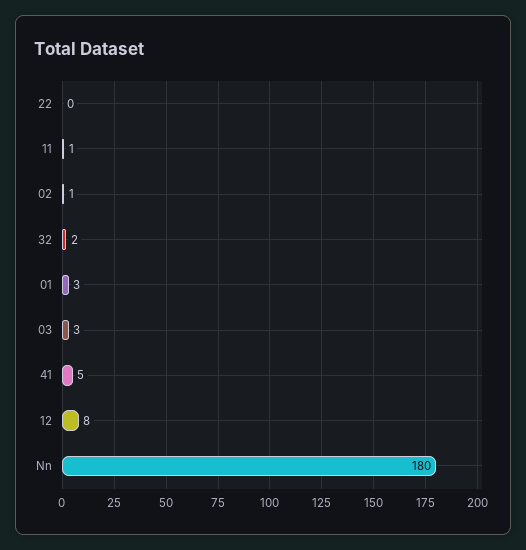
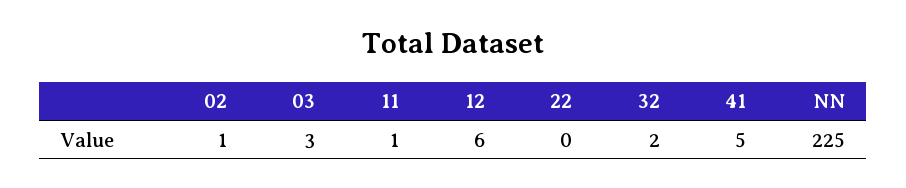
  {
    "22": 0,
    "11": 1,
    "02": 1,
    "32": 2,
-   "01": 3,
    "03": 3,
    "41": 5,
-   "12": 8,
+   "12": 6,
-   "Nn": 180
+   "Nn": 225
  }

